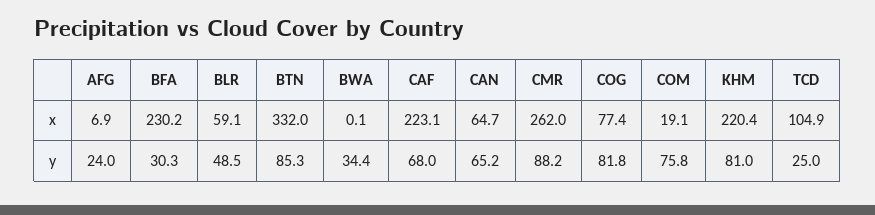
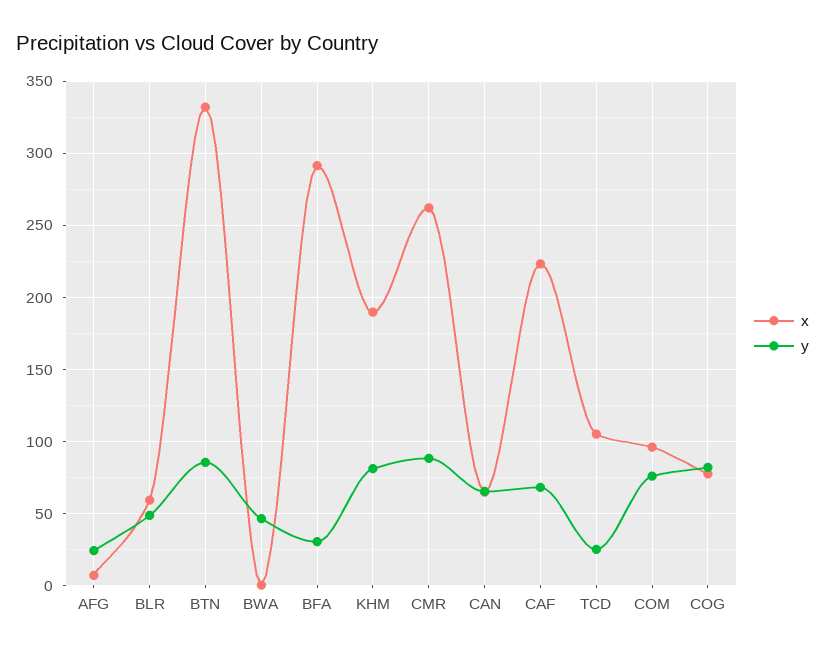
  {
    "x": {
      "AFG": 6.9,
-     "BFA": 230.2,
+     "BFA": 290,
      "BLR": 59.1,
      "BTN": 332,
      "BWA": 0.1,
      "CAF": 223.1,
      "CAN": 64.7,
      "CMR": 262,
      "COG": 77.4,
-     "COM": 19.1,
+     "COM": 95,
-     "KHM": 220.4,
+     "KHM": 190,
      "TCD": 104.9
    },
    "y": {
      "AFG": 24,
      "BFA": 30.3,
      "BLR": 48.5,
      "BTN": 85.3,
-     "BWA": 34.4,
+     "BWA": 45,
      "CAF": 68,
      "CAN": 65.2,
      "CMR": 88.2,
      "COG": 81.8,
      "COM": 75.8,
      "KHM": 81,
      "TCD": 25
    }
  }

